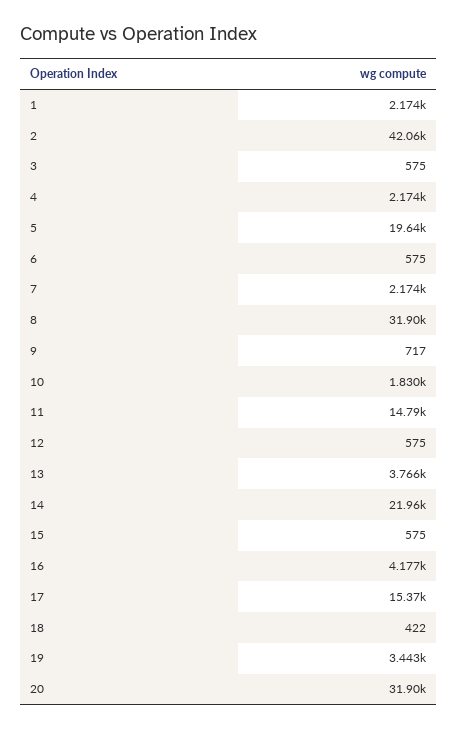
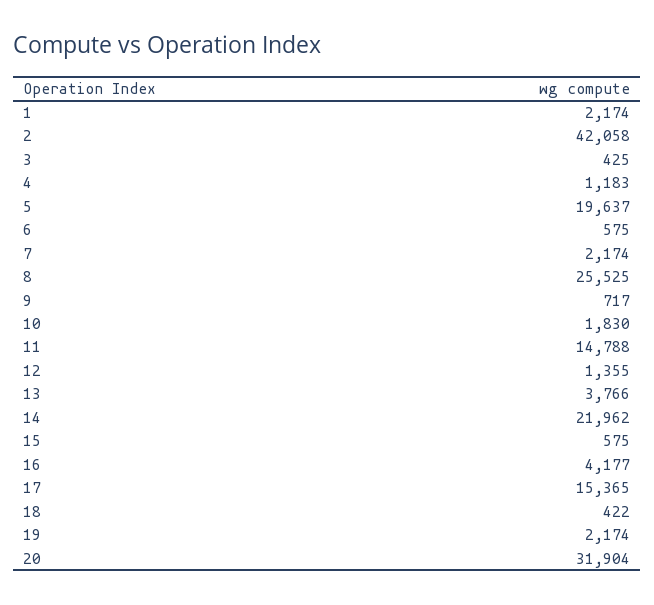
  {
    "1": 2174,
    "2": 42058,
-   "3": 575,
+   "3": 425,
-   "4": 2174,
+   "4": 1183,
    "5": 19637,
    "6": 575,
    "7": 2174,
-   "8": 31900,
+   "8": 25525,
    "9": 717,
    "10": 1830,
    "11": 14788,
-   "12": 575,
+   "12": 1355,
    "13": 3766,
    "14": 21962,
    "15": 575,
    "16": 4177,
    "17": 15365,
    "18": 422,
-   "19": 3443,
+   "19": 2174,
    "20": 31904
  }

